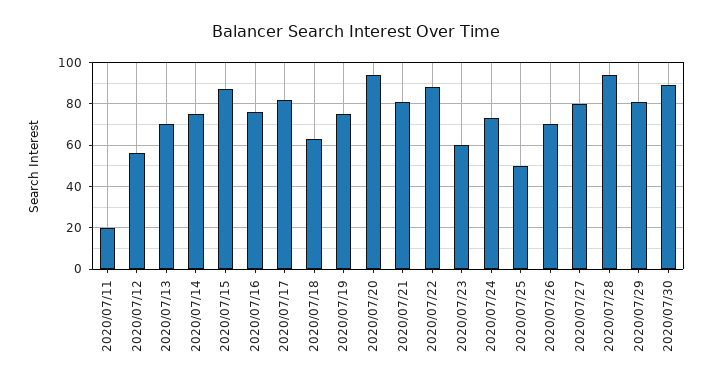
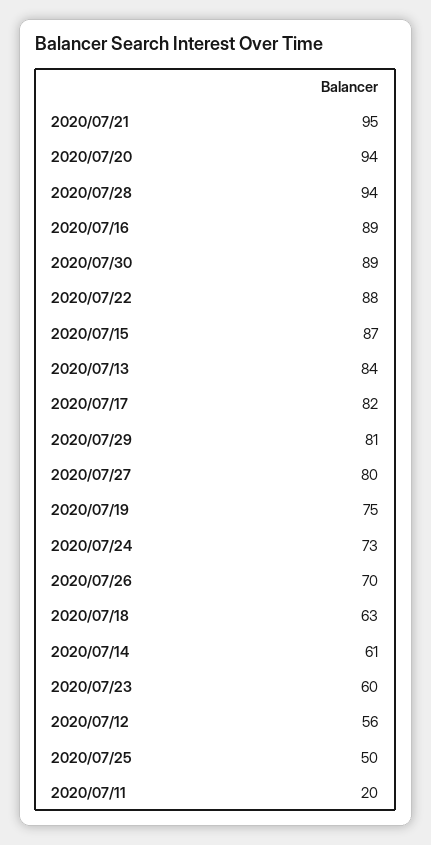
  {
    "2020/07/11": 20,
    "2020/07/12": 56,
-   "2020/07/13": 70,
+   "2020/07/13": 84,
-   "2020/07/14": 75,
+   "2020/07/14": 61,
    "2020/07/15": 87,
-   "2020/07/16": 75,
+   "2020/07/16": 89,
    "2020/07/17": 82,
    "2020/07/18": 63,
    "2020/07/19": 75,
    "2020/07/20": 94,
-   "2020/07/21": 80,
+   "2020/07/21": 95,
    "2020/07/22": 88,
    "2020/07/23": 60,
    "2020/07/24": 73,
    "2020/07/25": 50,
    "2020/07/26": 70,
    "2020/07/27": 80,
    "2020/07/28": 94,
    "2020/07/29": 81,
    "2020/07/30": 89
  }

